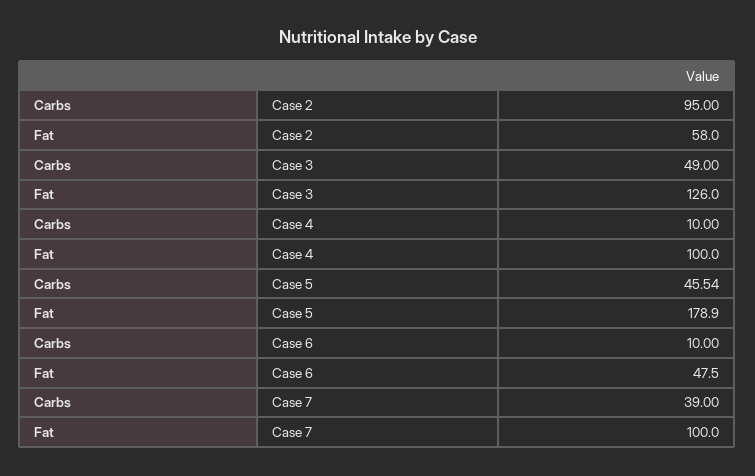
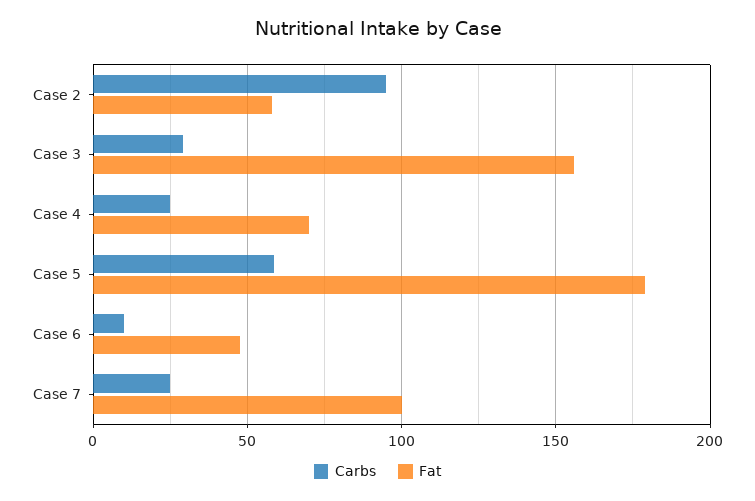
  {
    "Carbs": {
      "Case 2": 95,
-     "Case 3": 49,
+     "Case 3": 30,
-     "Case 4": 10,
+     "Case 4": 25,
-     "Case 5": 45.54,
+     "Case 5": 60,
      "Case 6": 10,
-     "Case 7": 39
+     "Case 7": 25
    },
    "Fat": {
      "Case 2": 58,
-     "Case 3": 126,
+     "Case 3": 155,
-     "Case 4": 100,
+     "Case 4": 70,
      "Case 5": 178.9,
      "Case 6": 47.5,
      "Case 7": 100
    }
  }

